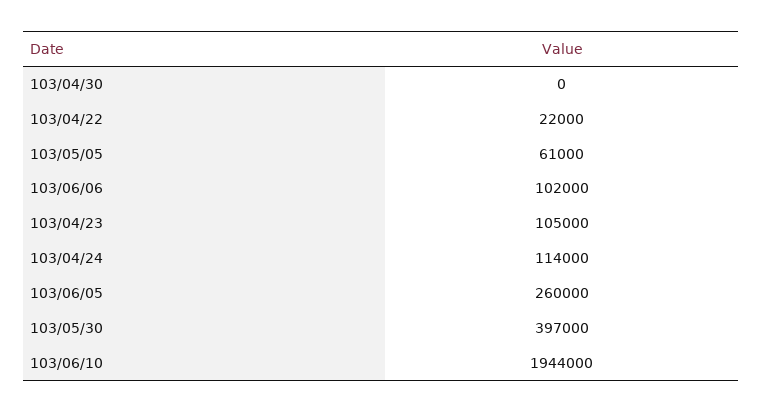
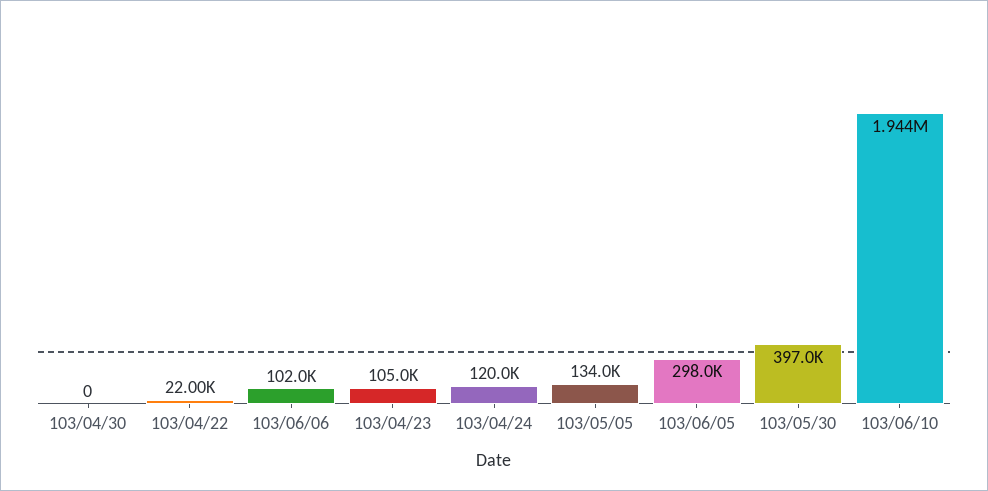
  {
    "103/04/30": 0,
    "103/04/22": 22000,
-   "103/05/05": 61000,
+   "103/05/05": 134000,
    "103/06/06": 102000,
    "103/04/23": 105000,
-   "103/04/24": 114000,
+   "103/04/24": 120000,
-   "103/06/05": 260000,
+   "103/06/05": 298000,
    "103/05/30": 397000,
    "103/06/10": 1944000
  }

